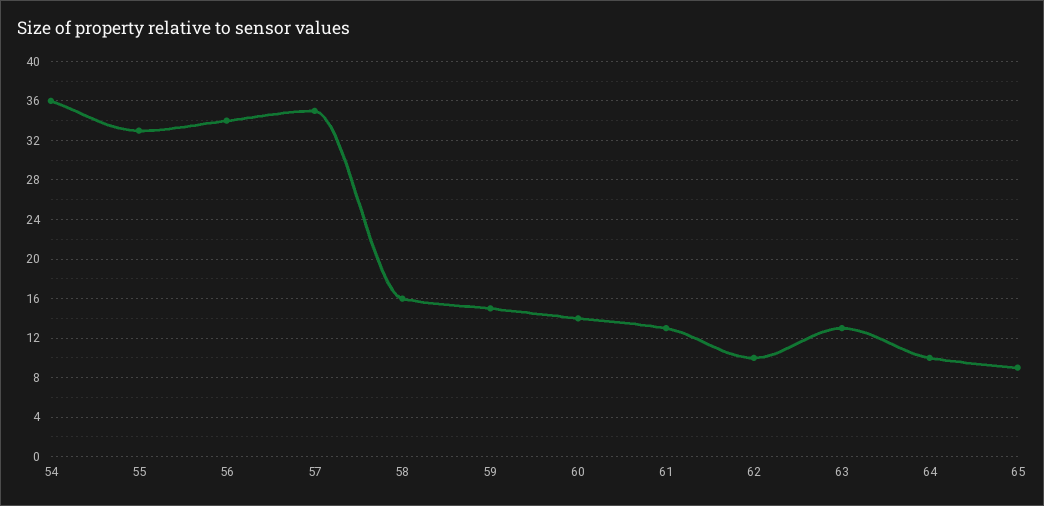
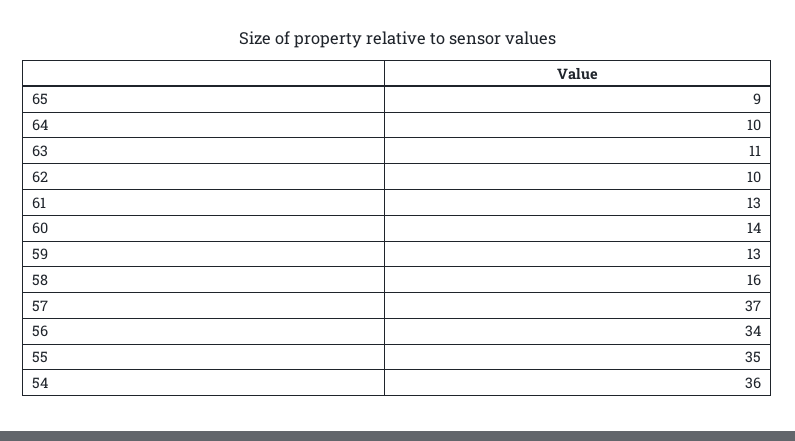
  {
    "54": 36,
-   "55": 33,
+   "55": 35,
    "56": 34,
-   "57": 35,
+   "57": 37,
    "58": 16,
-   "59": 15,
+   "59": 13,
    "60": 14,
    "61": 13,
    "62": 10,
-   "63": 13,
+   "63": 11,
    "64": 10,
    "65": 9
  }

